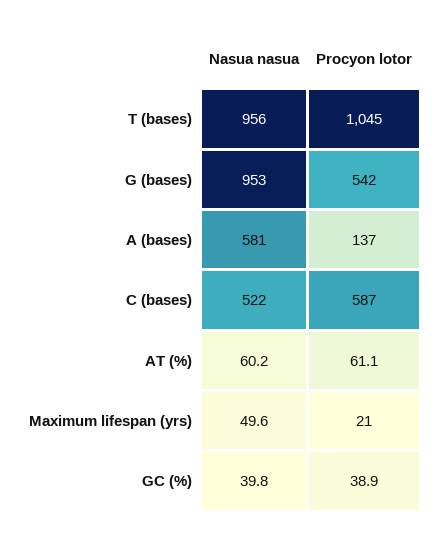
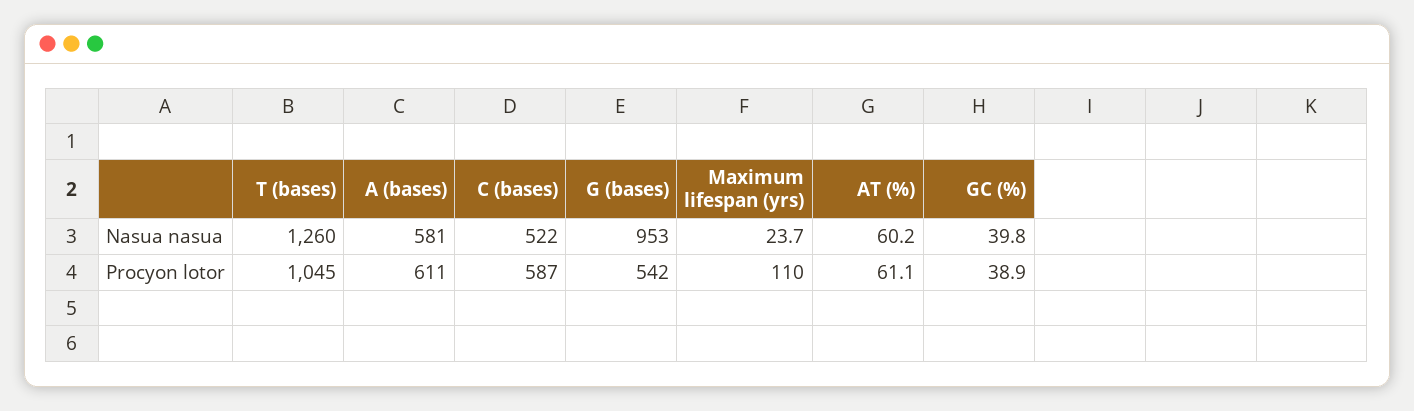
  {
    "Nasua nasua": {
-     "T (bases)": 956,
+     "T (bases)": 1260,
      "G (bases)": 953,
      "A (bases)": 581,
      "C (bases)": 522,
      "AT (%)": 60.2,
-     "Maximum lifespan (yrs)": 49.6,
+     "Maximum lifespan (yrs)": 23.7,
      "GC (%)": 39.8
    },
    "Procyon lotor": {
      "T (bases)": 1045,
      "G (bases)": 542,
-     "A (bases)": 137,
+     "A (bases)": 611,
      "C (bases)": 587,
      "AT (%)": 61.1,
-     "Maximum lifespan (yrs)": 21,
+     "Maximum lifespan (yrs)": 110,
      "GC (%)": 38.9
    }
  }

